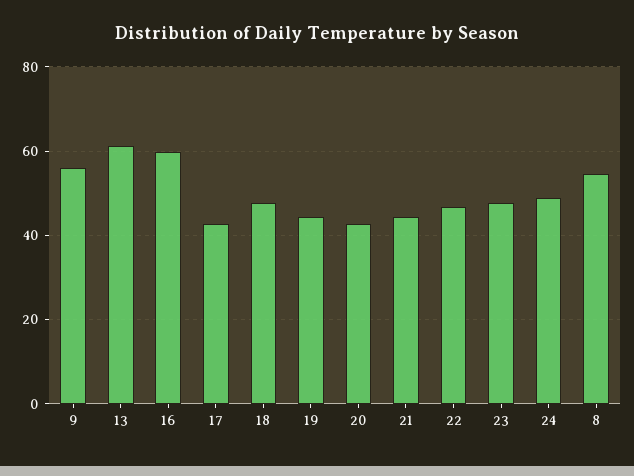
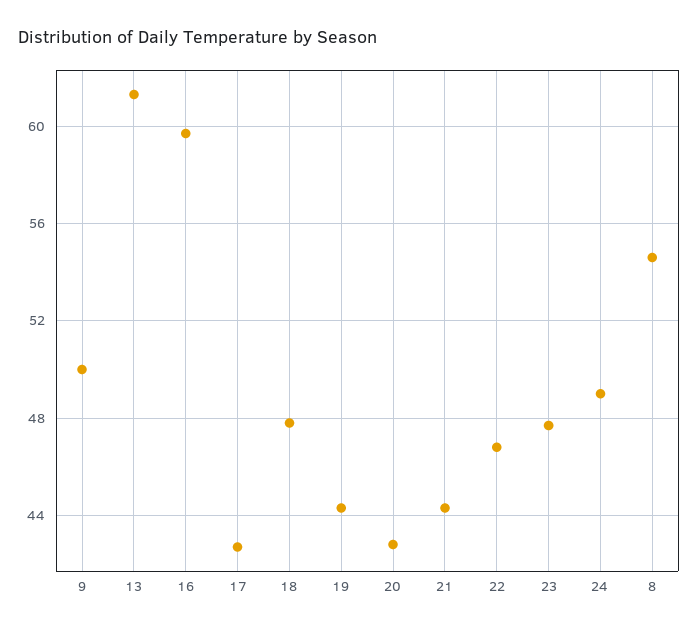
  {
-   "9": 56,
+   "9": 50,
    "13": 61.5,
    "16": 59.5,
    "17": 42.5,
    "18": 48,
    "19": 44.5,
    "20": 43,
    "21": 44.5,
    "22": 47,
    "23": 47.5,
    "24": 49,
    "8": 54.5
  }

